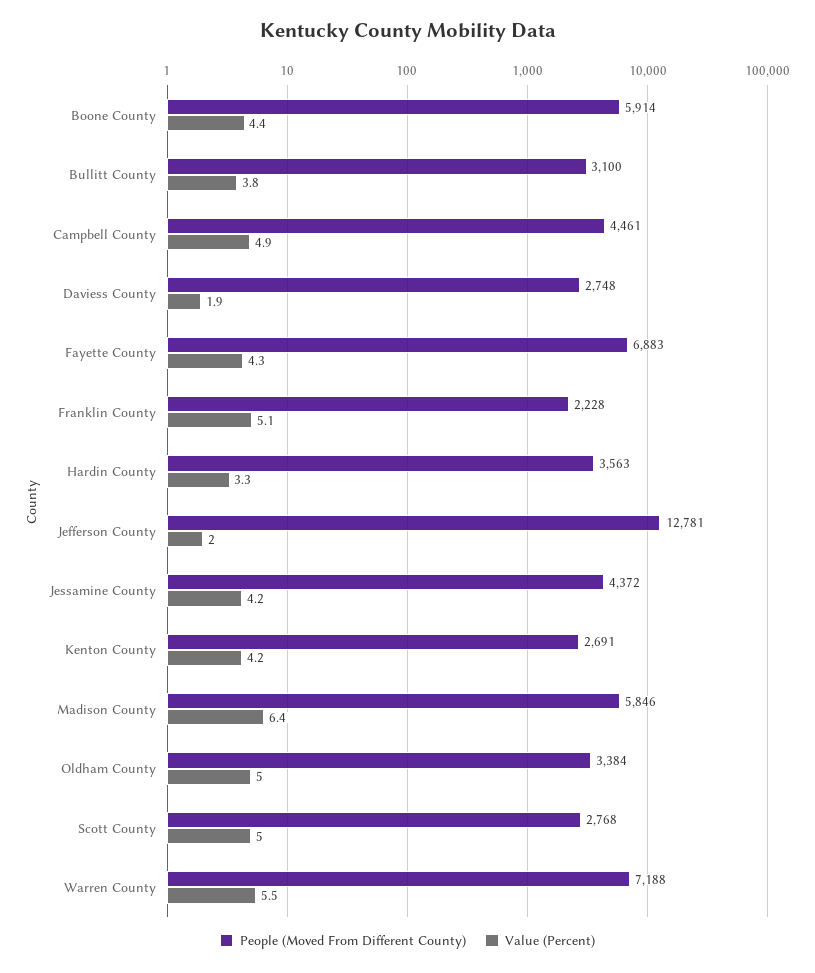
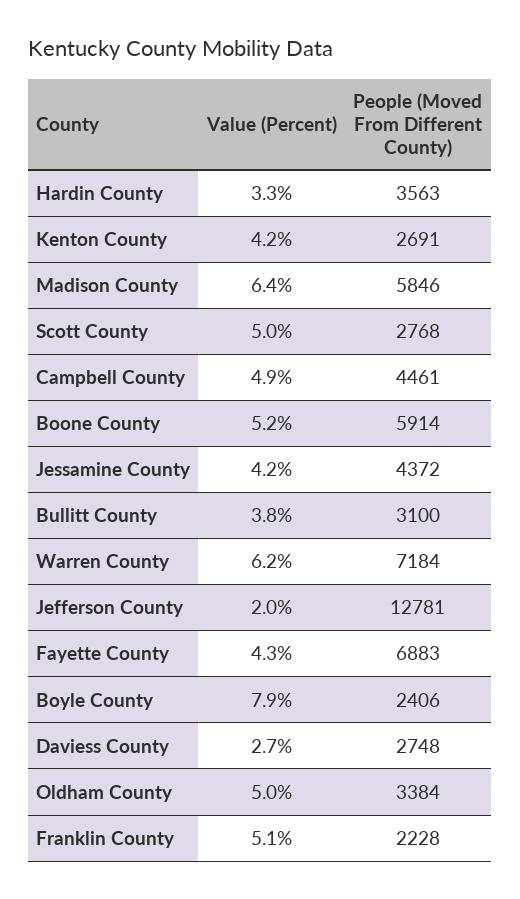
  {
    "People (Moved From Different County)": {
      "Boone County": 5914,
      "Bullitt County": 3100,
      "Campbell County": 4461,
      "Daviess County": 2748,
      "Fayette County": 6883,
      "Franklin County": 2228,
      "Hardin County": 3563,
      "Jefferson County": 12781,
      "Jessamine County": 4372,
      "Kenton County": 2691,
      "Madison County": 5846,
      "Oldham County": 3384,
      "Scott County": 2768,
-     "Warren County": 7188
+     "Warren County": 7184,
+     "Boyle County": 2406
    },
    "Value (Percent)": {
-     "Boone County": 4.4,
+     "Boone County": 5.2,
      "Bullitt County": 3.8,
      "Campbell County": 4.9,
-     "Daviess County": 1.9,
+     "Daviess County": 2.7,
      "Fayette County": 4.3,
      "Franklin County": 5.1,
      "Hardin County": 3.3,
      "Jefferson County": 2,
      "Jessamine County": 4.2,
      "Kenton County": 4.2,
      "Madison County": 6.4,
      "Oldham County": 5,
      "Scott County": 5,
-     "Warren County": 5.5
+     "Warren County": 6.2,
+     "Boyle County": 7.9
    }
  }

